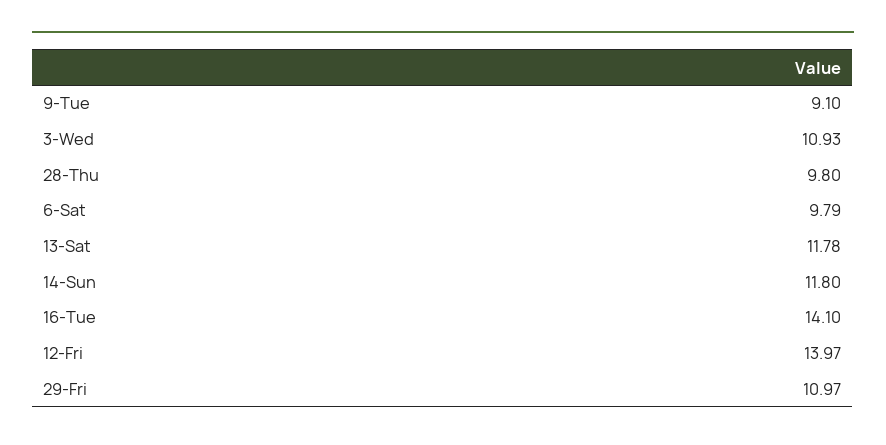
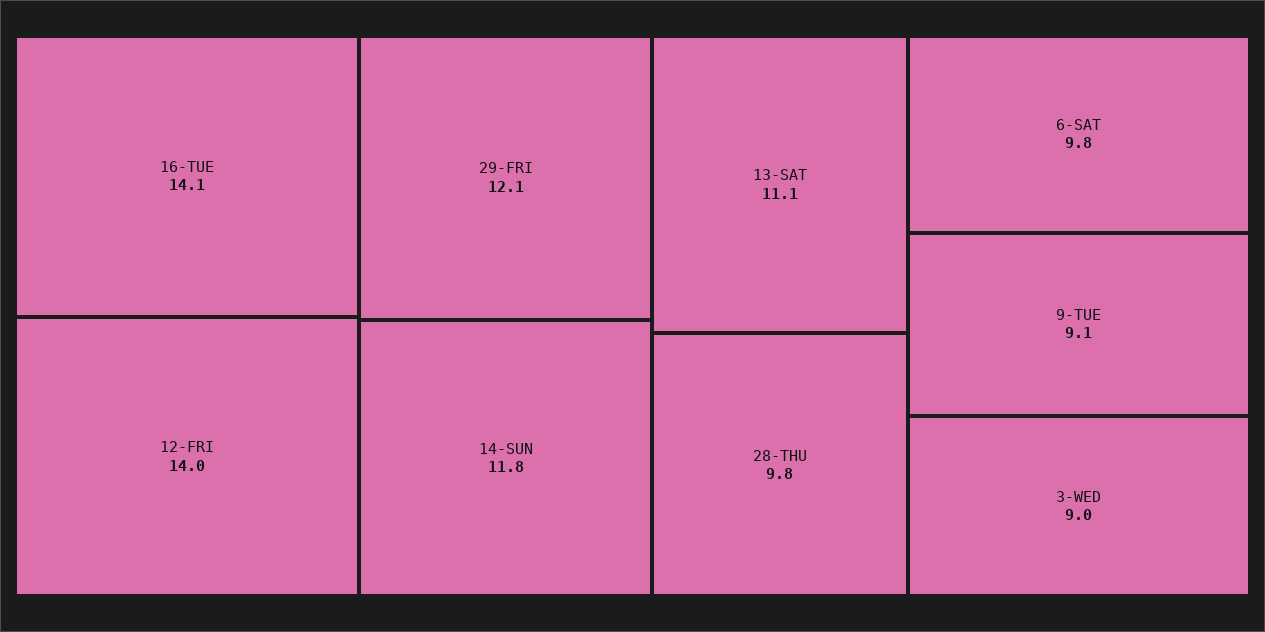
  {
    "9-Tue": 9.1,
-   "3-Wed": 10.93,
+   "3-Wed": 9,
    "28-Thu": 9.8,
    "6-Sat": 9.79,
-   "13-Sat": 11.78,
+   "13-Sat": 11.1,
    "14-Sun": 11.8,
    "16-Tue": 14.1,
    "12-Fri": 13.97,
-   "29-Fri": 10.97
+   "29-Fri": 12.1
  }

